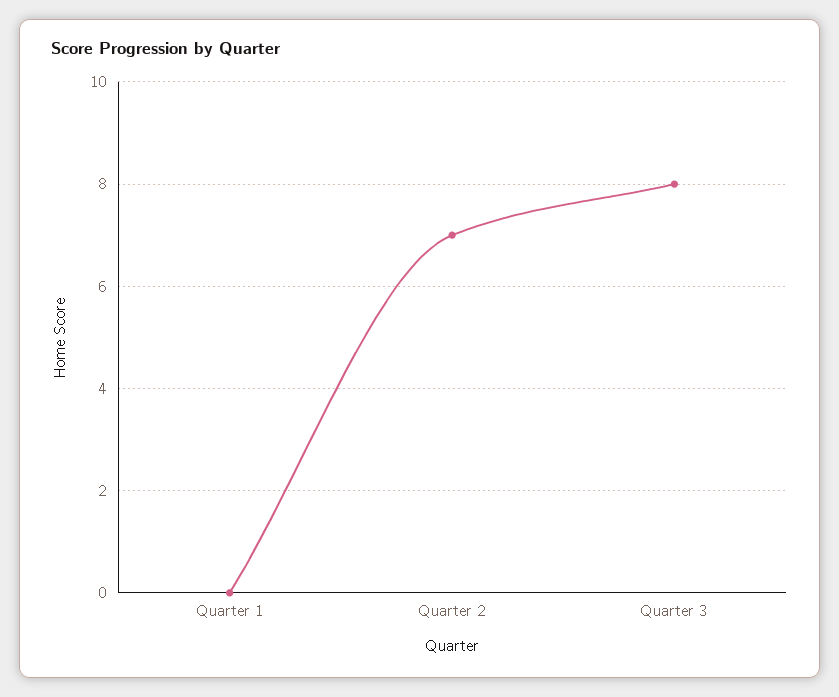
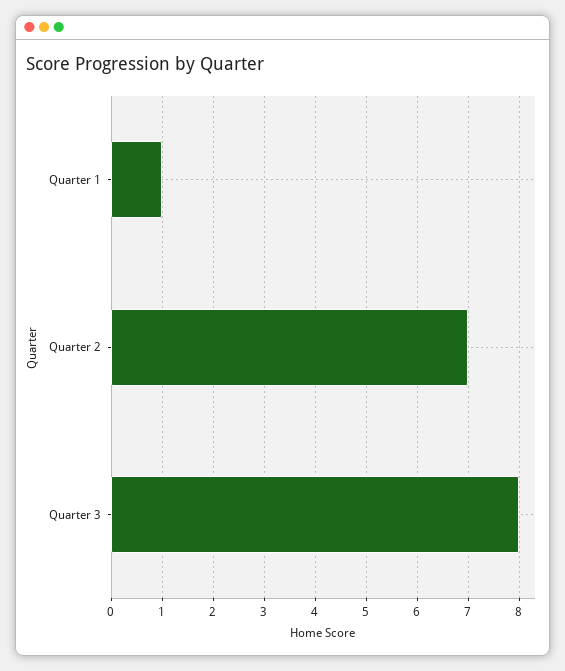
  {
-   "Quarter 1": 0,
+   "Quarter 1": 1,
    "Quarter 2": 7,
    "Quarter 3": 8
  }

